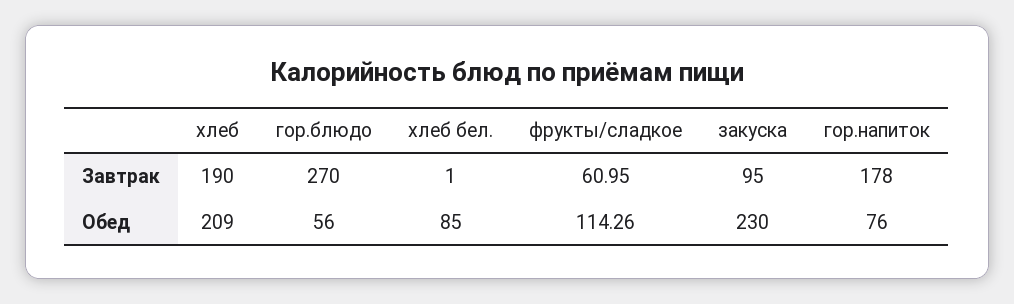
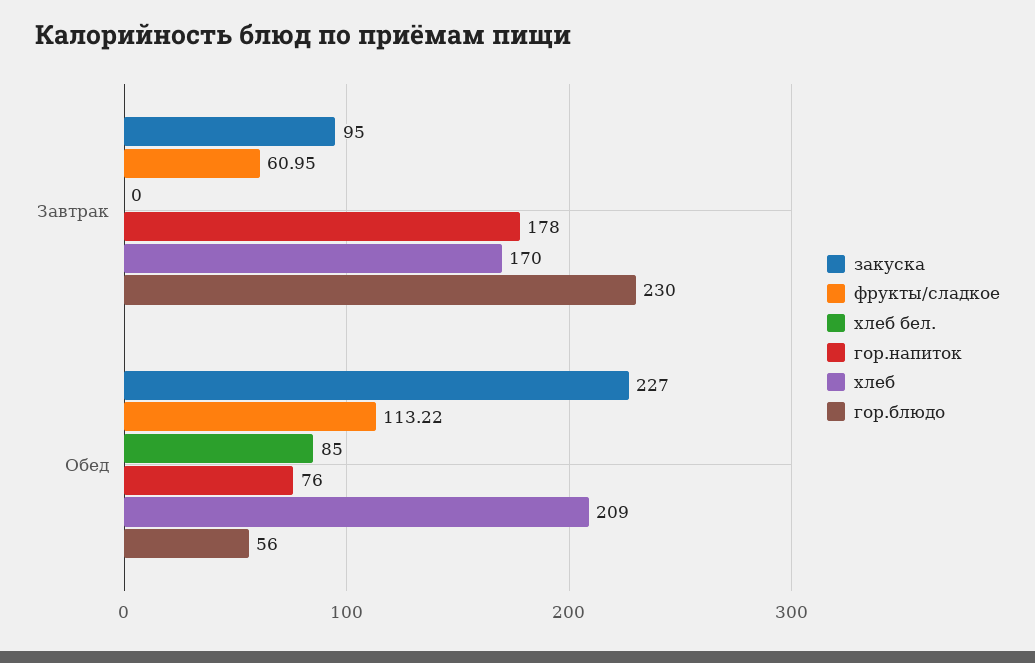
  {
    "хлеб": {
-     "Завтрак": 190,
+     "Завтрак": 170,
      "Обед": 209
    },
    "гор.блюдо": {
-     "Завтрак": 270,
+     "Завтрак": 230,
      "Обед": 56
    },
    "хлеб бел.": {
-     "Завтрак": 1,
+     "Завтрак": 0,
      "Обед": 85
    },
    "фрукты/сладкое": {
      "Завтрак": 60.95,
-     "Обед": 114.26
+     "Обед": 113.22
    },
    "закуска": {
      "Завтрак": 95,
-     "Обед": 230
+     "Обед": 227
    },
    "гор.напиток": {
      "Завтрак": 178,
      "Обед": 76
    }
  }

